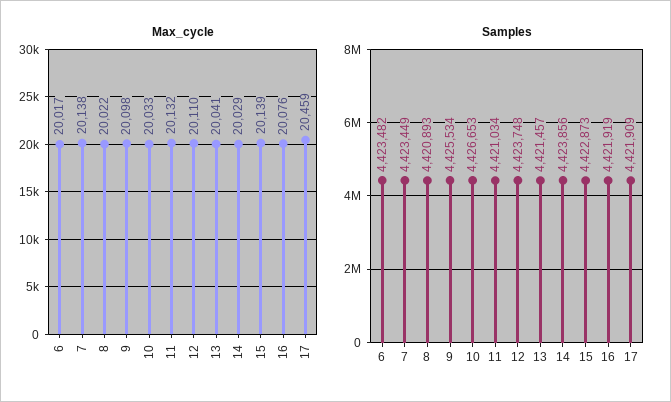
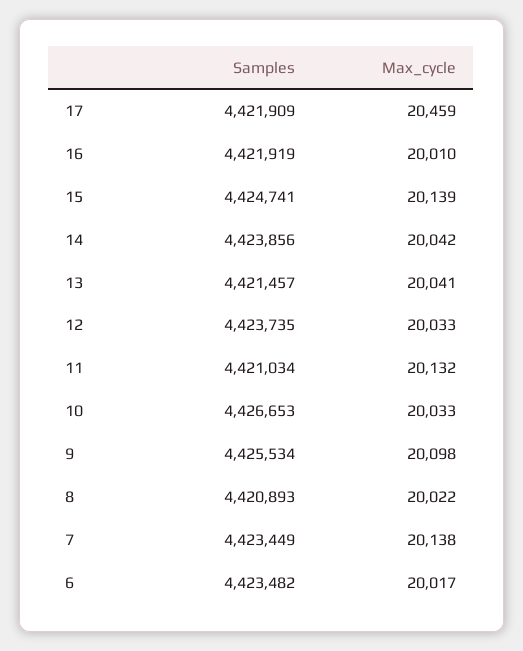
  {
    "Max_cycle": {
      "6": 20017,
      "7": 20138,
      "8": 20022,
      "9": 20098,
      "10": 20033,
      "11": 20132,
-     "12": 20110,
+     "12": 20033,
      "13": 20041,
-     "14": 20029,
+     "14": 20042,
      "15": 20139,
-     "16": 20076,
+     "16": 20010,
      "17": 20459
    },
    "Samples": {
      "6": 4423482,
      "7": 4423449,
      "8": 4420893,
      "9": 4425534,
      "10": 4426653,
      "11": 4421034,
-     "12": 4423748,
+     "12": 4423735,
      "13": 4421457,
      "14": 4423856,
-     "15": 4422873,
+     "15": 4424741,
      "16": 4421919,
      "17": 4421909
    }
  }

